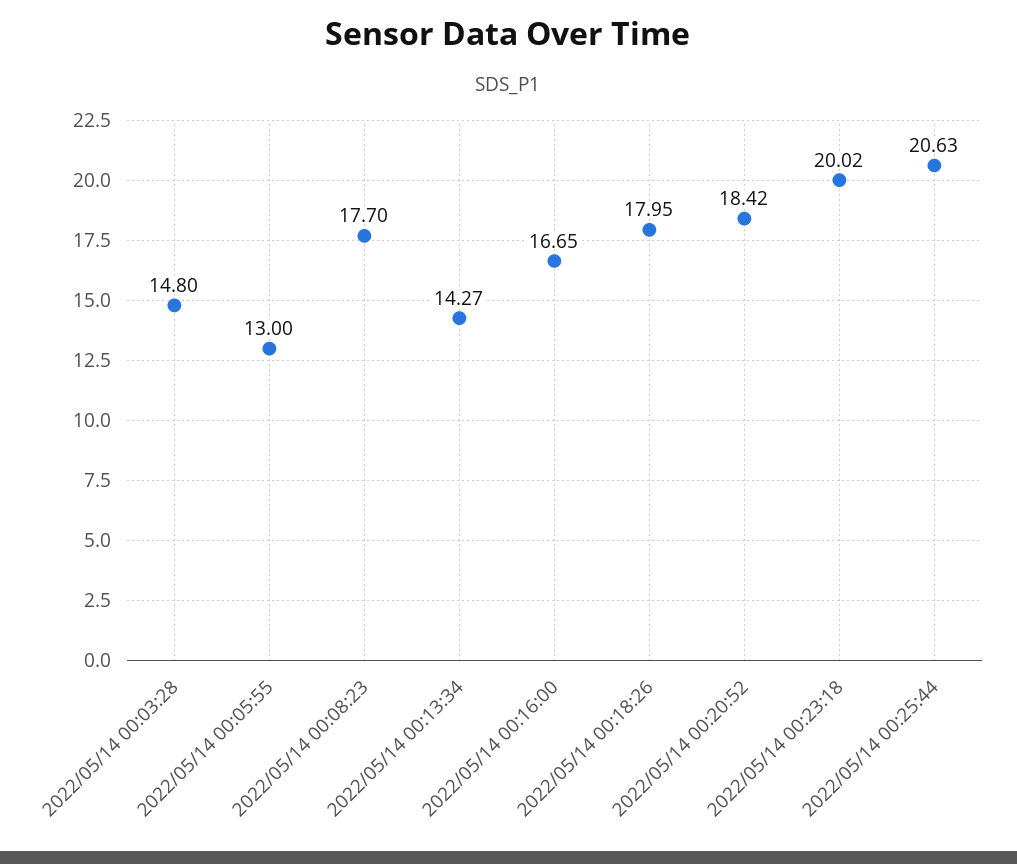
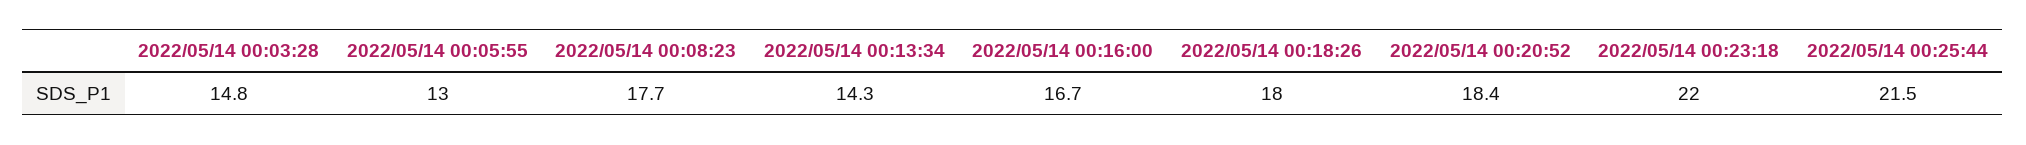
  {
    "2022/05/14 00:03:28": 14.8,
    "2022/05/14 00:05:55": 13,
    "2022/05/14 00:08:23": 17.7,
    "2022/05/14 00:13:34": 14.27,
    "2022/05/14 00:16:00": 16.65,
    "2022/05/14 00:18:26": 17.95,
    "2022/05/14 00:20:52": 18.42,
-   "2022/05/14 00:23:18": 20.02,
+   "2022/05/14 00:23:18": 22,
-   "2022/05/14 00:25:44": 20.63
+   "2022/05/14 00:25:44": 21.5
  }

